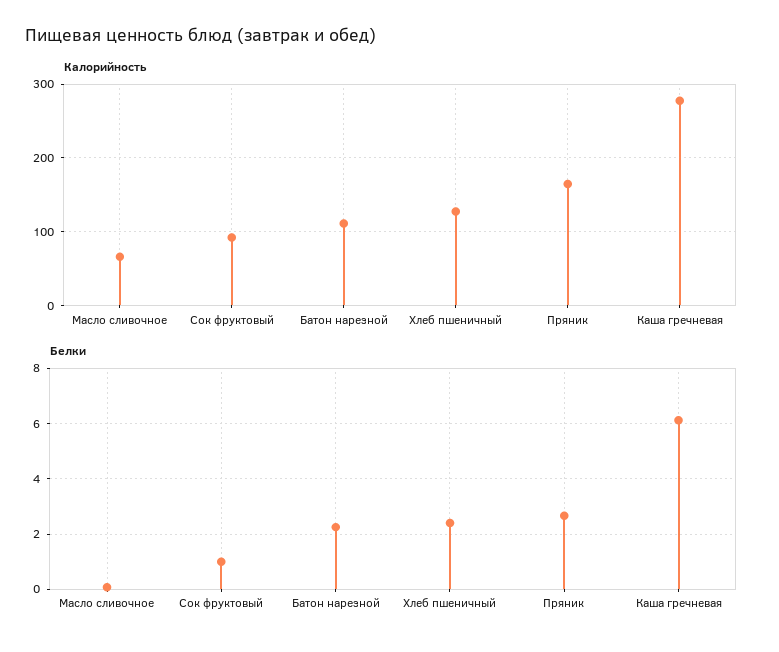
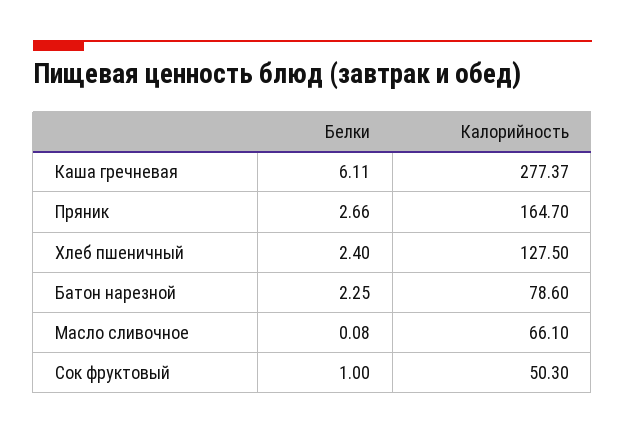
  {
    "Калорийность": {
      "Масло сливочное": 66.1,
-     "Сок фруктовый": 90,
+     "Сок фруктовый": 50.3,
-     "Батон нарезной": 110,
+     "Батон нарезной": 78.6,
      "Хлеб пшеничный": 127.5,
      "Пряник": 164.7,
      "Каша гречневая": 277.37
    },
    "Белки": {
      "Масло сливочное": 0.08,
      "Сок фруктовый": 1,
      "Батон нарезной": 2.25,
      "Хлеб пшеничный": 2.4,
      "Пряник": 2.66,
      "Каша гречневая": 6.11
    }
  }

